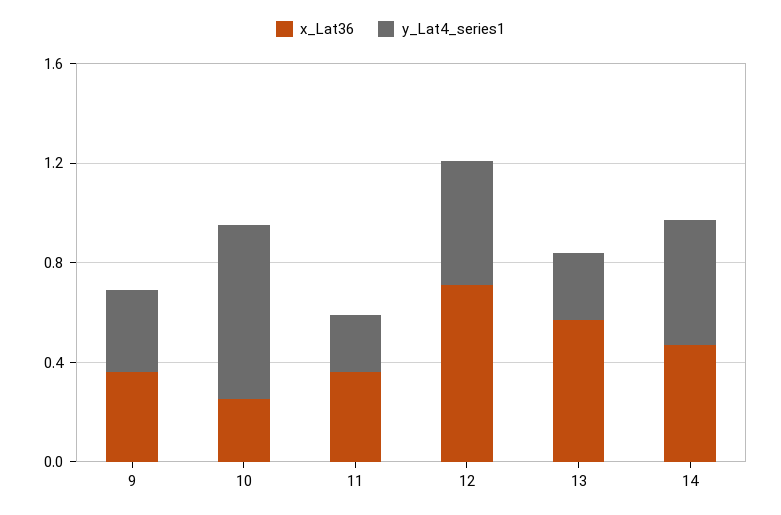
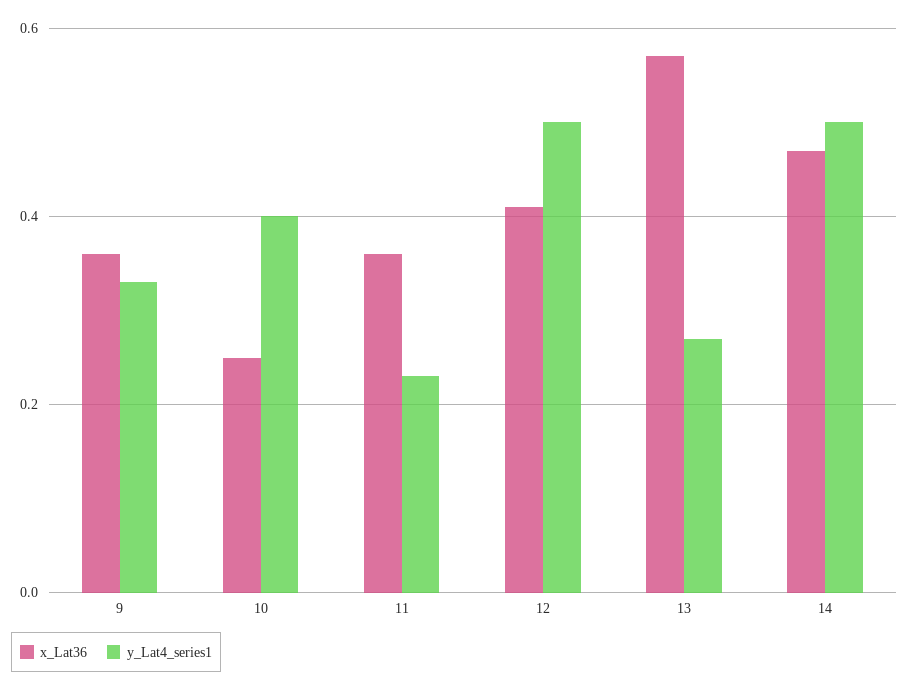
  {
    "x_Lat36": {
      "9": 0.35,
      "10": 0.25,
      "11": 0.35,
-     "12": 0.7,
+     "12": 0.4,
      "13": 0.55,
      "14": 0.45
    },
    "y_Lat4_series1": {
      "9": 0.35,
-     "10": 0.7,
+     "10": 0.4,
      "11": 0.25,
      "12": 0.5,
      "13": 0.25,
      "14": 0.5
    }
  }

